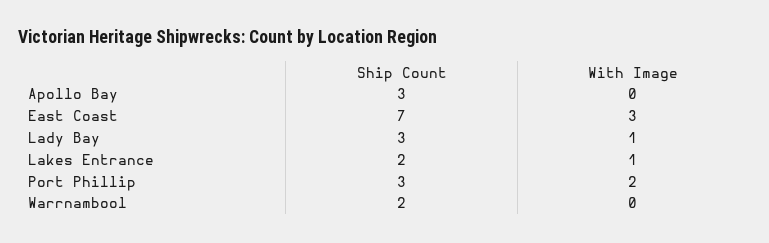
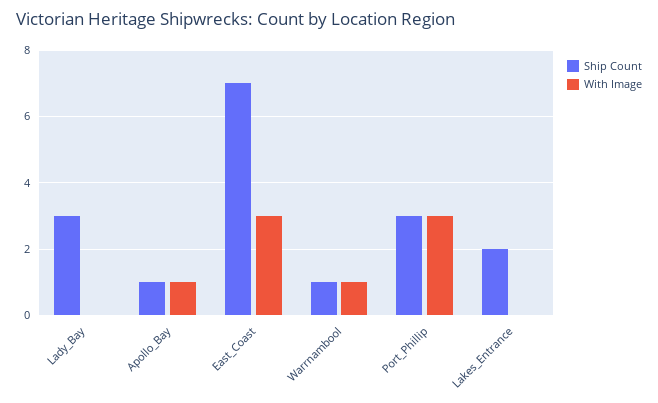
  {
    "Ship Count": {
-     "Apollo Bay": 3,
+     "Apollo Bay": 1,
      "East Coast": 7,
      "Lady Bay": 3,
      "Lakes Entrance": 2,
      "Port Phillip": 3,
-     "Warrnambool": 2
+     "Warrnambool": 1
    },
    "With Image": {
-     "Apollo Bay": 0,
+     "Apollo Bay": 1,
      "East Coast": 3,
-     "Lady Bay": 1,
+     "Lady Bay": 0,
-     "Lakes Entrance": 1,
+     "Lakes Entrance": 0,
-     "Port Phillip": 2,
+     "Port Phillip": 3,
-     "Warrnambool": 0
+     "Warrnambool": 1
    }
  }

